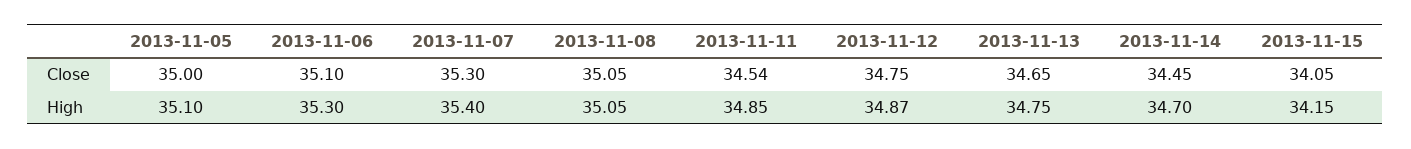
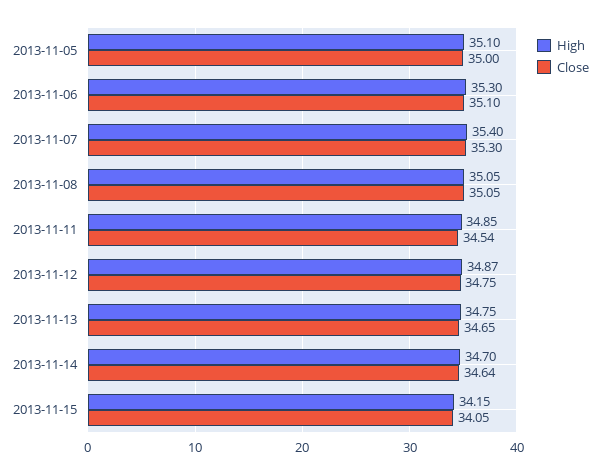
  {
    "Close": {
      "2013-11-05": 35,
      "2013-11-06": 35.1,
      "2013-11-07": 35.3,
      "2013-11-08": 35.05,
      "2013-11-11": 34.54,
      "2013-11-12": 34.75,
      "2013-11-13": 34.65,
-     "2013-11-14": 34.45,
+     "2013-11-14": 34.64,
      "2013-11-15": 34.05
    },
    "High": {
      "2013-11-05": 35.1,
      "2013-11-06": 35.3,
      "2013-11-07": 35.4,
      "2013-11-08": 35.05,
      "2013-11-11": 34.85,
      "2013-11-12": 34.87,
      "2013-11-13": 34.75,
      "2013-11-14": 34.7,
      "2013-11-15": 34.15
    }
  }

